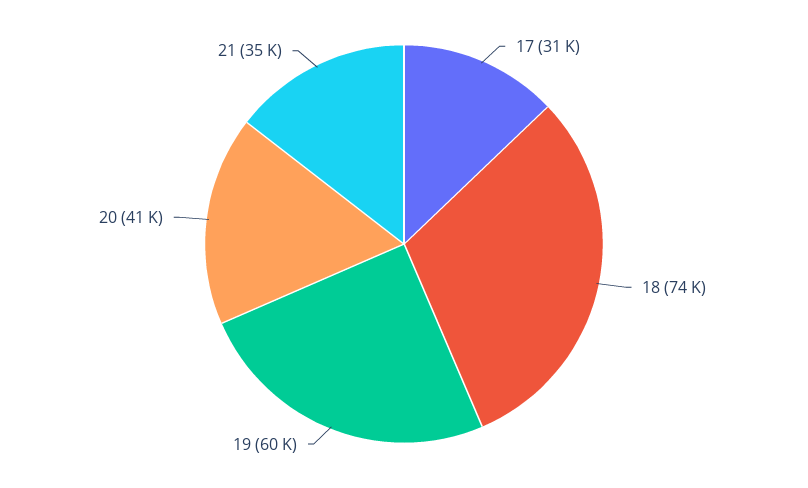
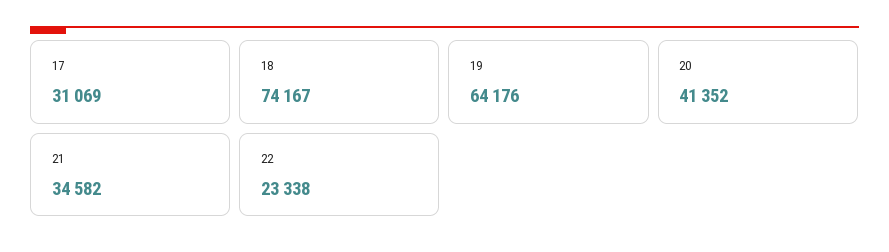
  {
    "17": 31069,
    "18": 74167,
-   "19": 60000,
+   "19": 64176,
    "20": 41352,
-   "21": 34582
+   "21": 34582,
+   "22": 23338
  }

